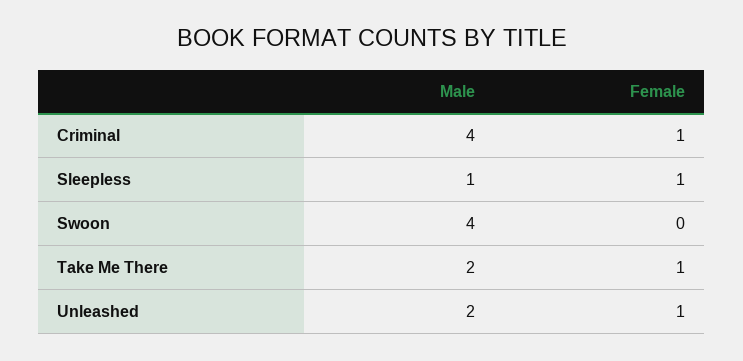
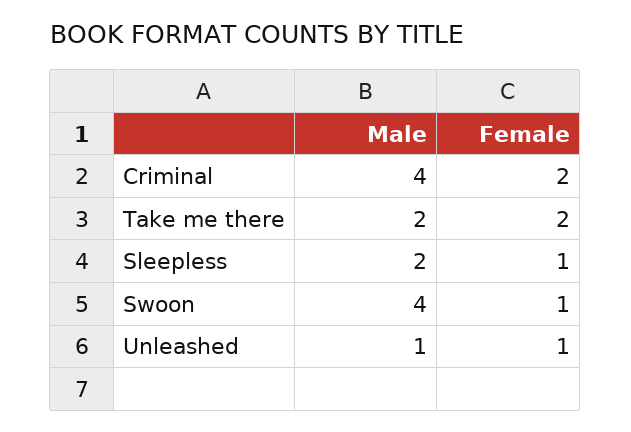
  {
    "Male": {
      "Criminal": 4,
-     "Sleepless": 1,
+     "Sleepless": 2,
      "Swoon": 4,
      "Take Me There": 2,
-     "Unleashed": 2
+     "Unleashed": 1
    },
    "Female": {
-     "Criminal": 1,
+     "Criminal": 2,
      "Sleepless": 1,
-     "Swoon": 0,
+     "Swoon": 1,
-     "Take Me There": 1,
+     "Take Me There": 2,
      "Unleashed": 1
    }
  }

